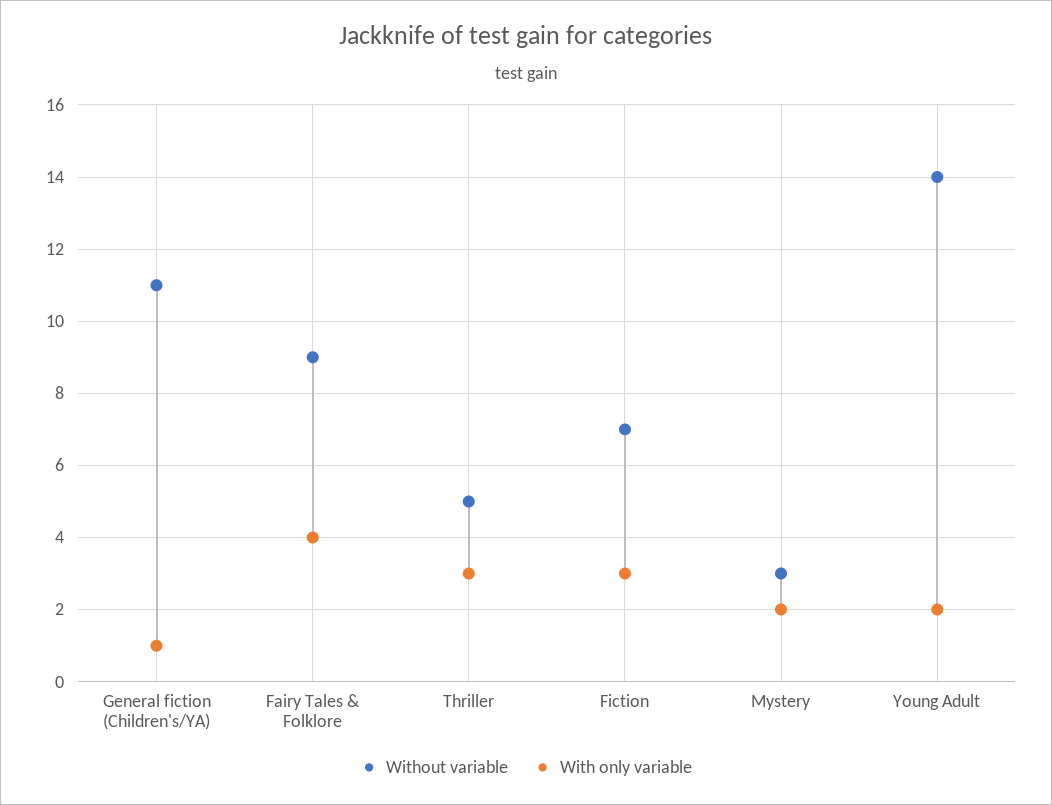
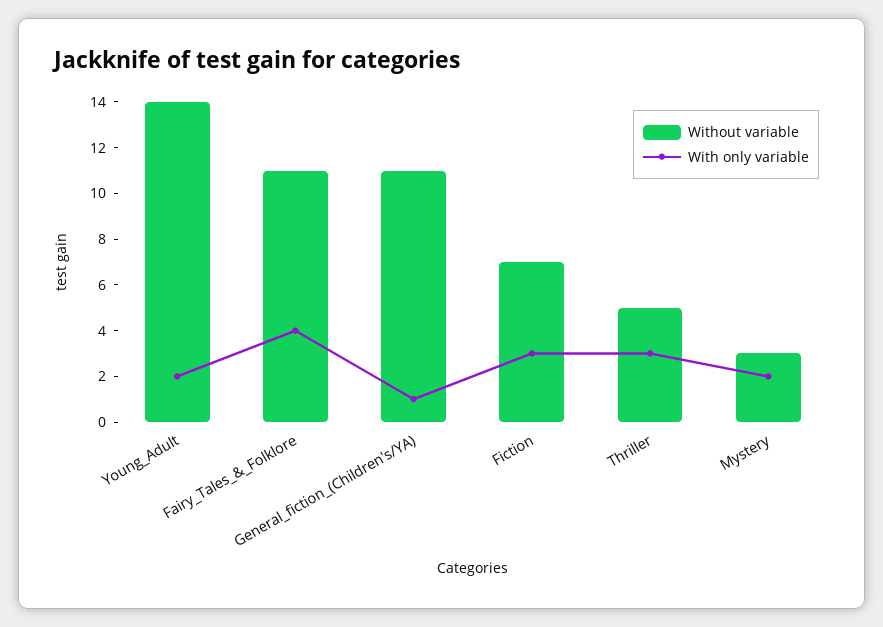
  {
    "Without variable": {
      "General fiction (Children's/YA)": 11,
-     "Fairy Tales & Folklore": 9,
+     "Fairy Tales & Folklore": 11,
      "Thriller": 5,
      "Fiction": 7,
      "Mystery": 3,
      "Young Adult": 14
    },
    "With only variable": {
      "General fiction (Children's/YA)": 1,
      "Fairy Tales & Folklore": 4,
      "Thriller": 3,
      "Fiction": 3,
      "Mystery": 2,
      "Young Adult": 2
    }
  }

